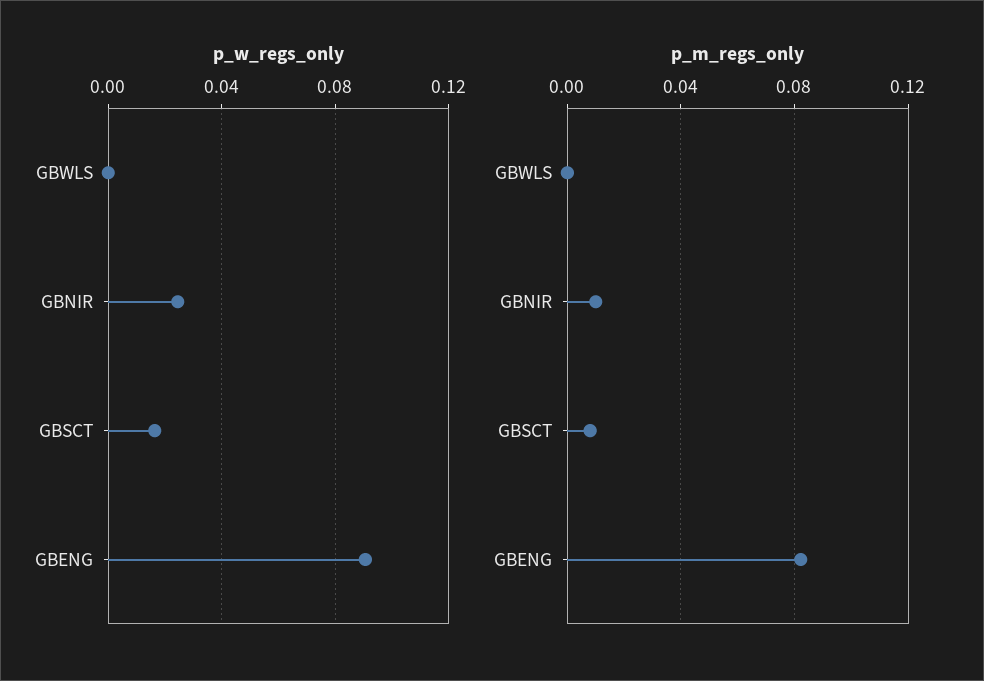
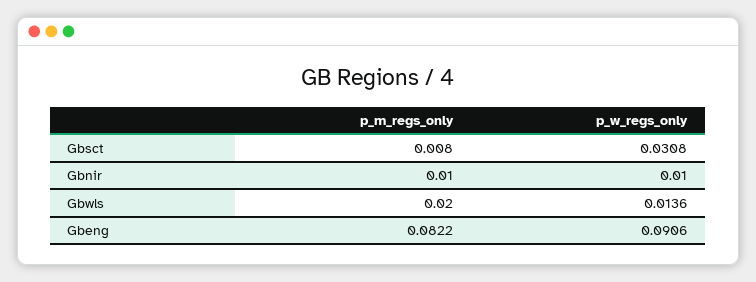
  {
    "p_w_regs_only": {
-     "GBWLS": 0,
+     "GBWLS": 0.0136,
-     "GBNIR": 0.025,
+     "GBNIR": 0.01,
-     "GBSCT": 0.015,
+     "GBSCT": 0.0308,
      "GBENG": 0.0906
    },
    "p_m_regs_only": {
-     "GBWLS": 0,
+     "GBWLS": 0.02,
      "GBNIR": 0.01,
      "GBSCT": 0.008,
      "GBENG": 0.0822
    }
  }

